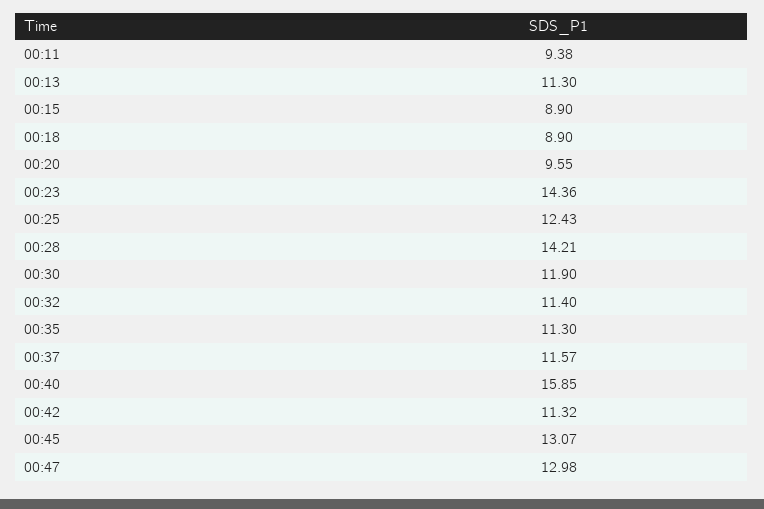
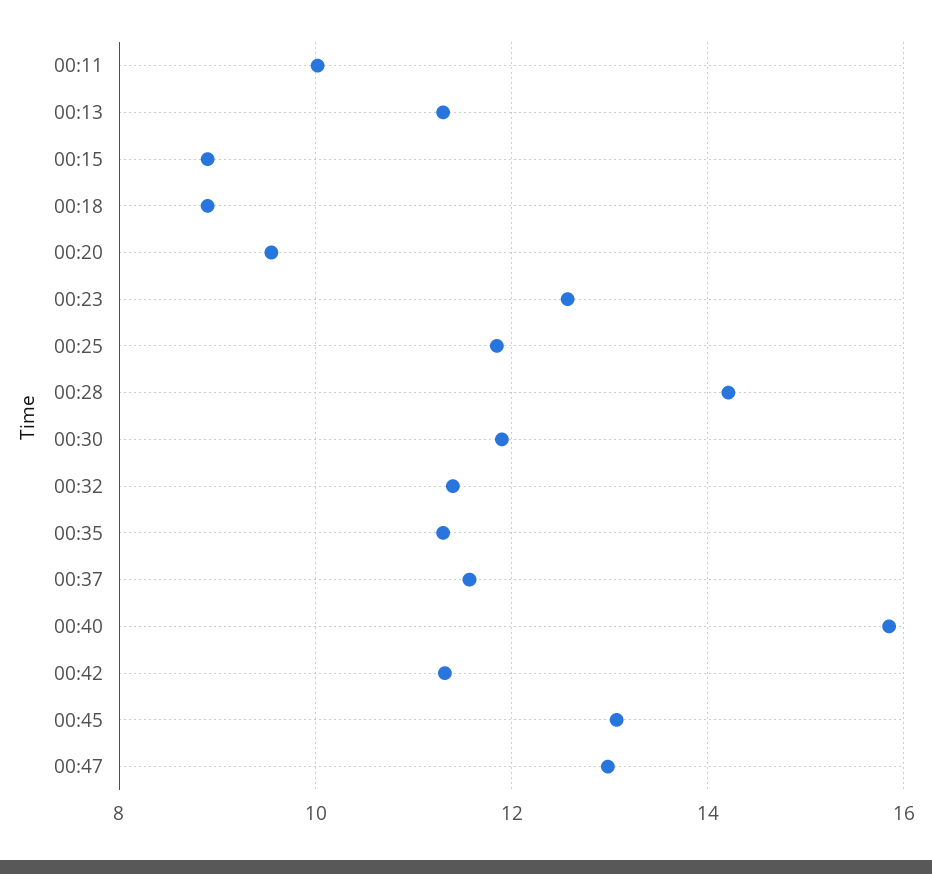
  {
-   "00:11": 9.38,
+   "00:11": 10,
    "00:13": 11.3,
    "00:15": 8.9,
    "00:18": 8.9,
    "00:20": 9.55,
-   "00:23": 14.36,
+   "00:23": 12.6,
-   "00:25": 12.43,
+   "00:25": 11.8,
    "00:28": 14.21,
    "00:30": 11.9,
    "00:32": 11.4,
    "00:35": 11.3,
    "00:37": 11.57,
    "00:40": 15.85,
    "00:42": 11.32,
    "00:45": 13.07,
    "00:47": 12.98
  }

